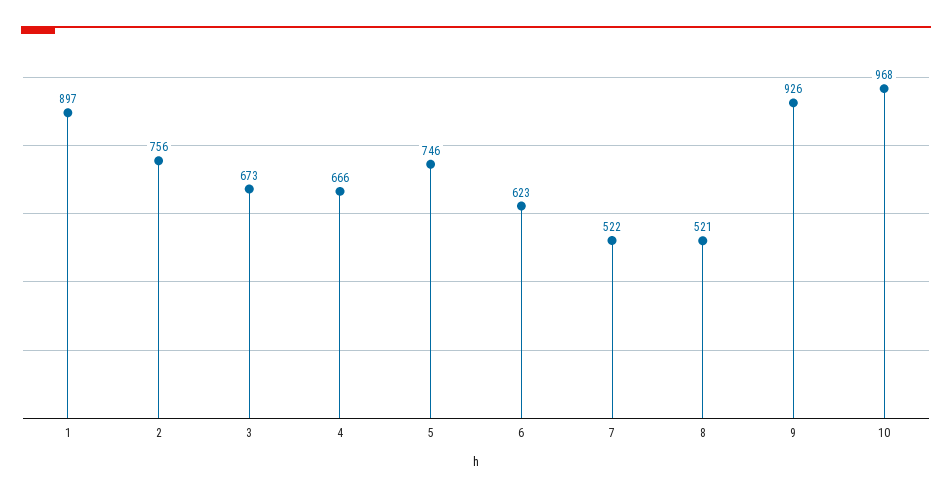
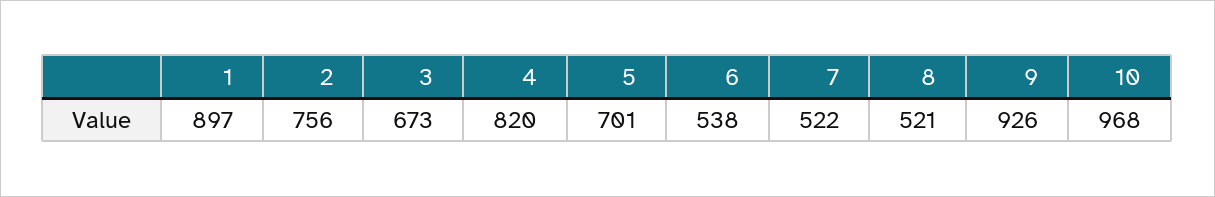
  {
    "1": 897,
    "2": 756,
    "3": 673,
-   "4": 666,
+   "4": 820,
-   "5": 746,
+   "5": 701,
-   "6": 623,
+   "6": 538,
    "7": 522,
    "8": 521,
    "9": 926,
    "10": 968
  }

